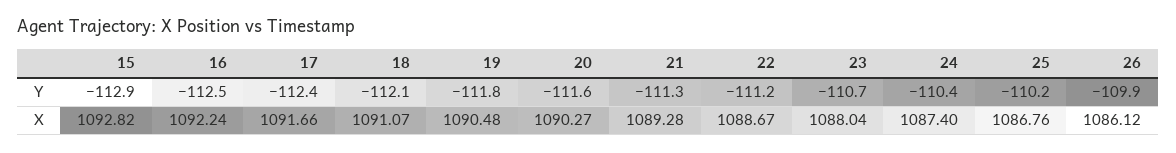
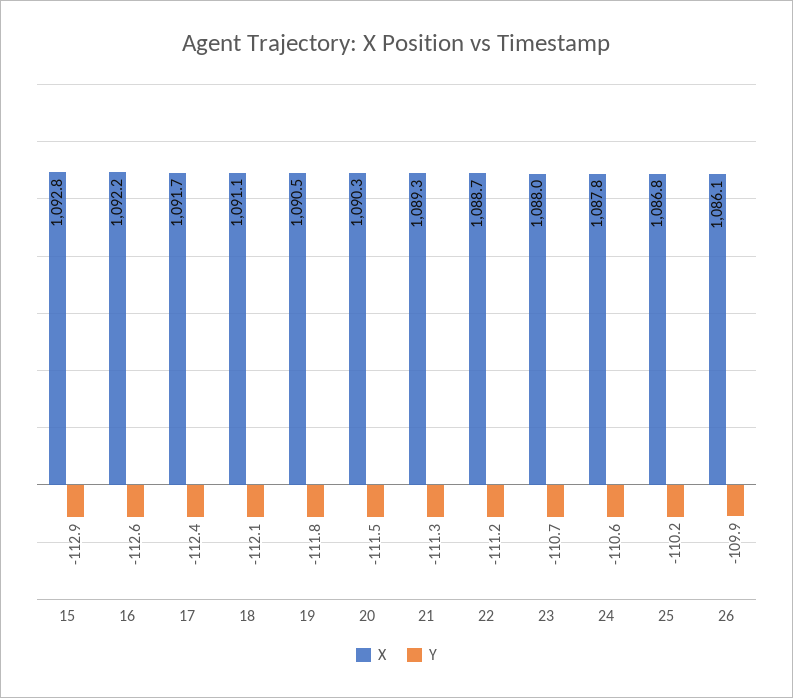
  {
    "Y": {
      "15": -112.9,
-     "16": -112.5,
+     "16": -112.6,
      "17": -112.4,
      "18": -112.1,
      "19": -111.8,
-     "20": -111.6,
+     "20": -111.5,
      "21": -111.3,
      "22": -111.2,
      "23": -110.7,
-     "24": -110.4,
+     "24": -110.6,
      "25": -110.2,
      "26": -109.9
    },
    "X": {
      "15": 1092.82,
      "16": 1092.24,
      "17": 1091.66,
      "18": 1091.07,
      "19": 1090.48,
      "20": 1090.27,
      "21": 1089.28,
      "22": 1088.67,
      "23": 1088.04,
-     "24": 1087.4,
+     "24": 1087.8,
      "25": 1086.76,
      "26": 1086.12
    }
  }

